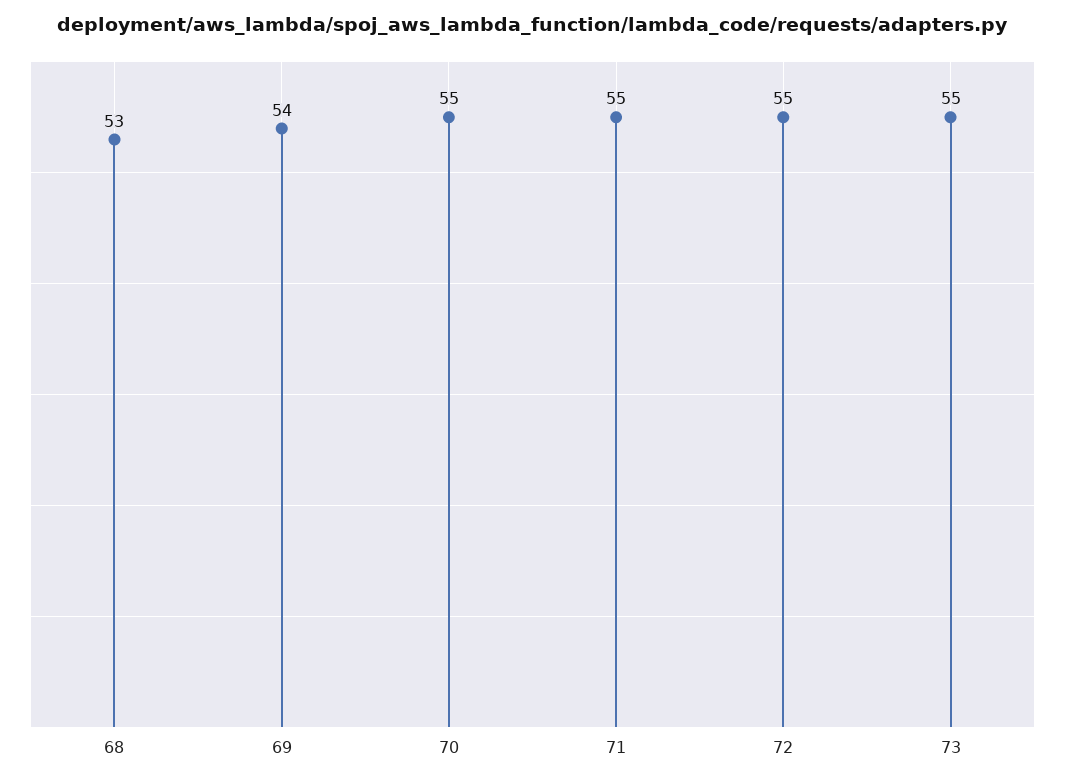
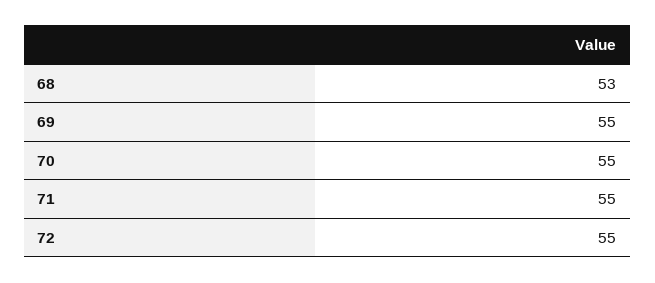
  {
    "68": 53,
-   "69": 54,
+   "69": 55,
    "70": 55,
    "71": 55,
-   "72": 55,
+   "72": 55
-   "73": 55
  }

